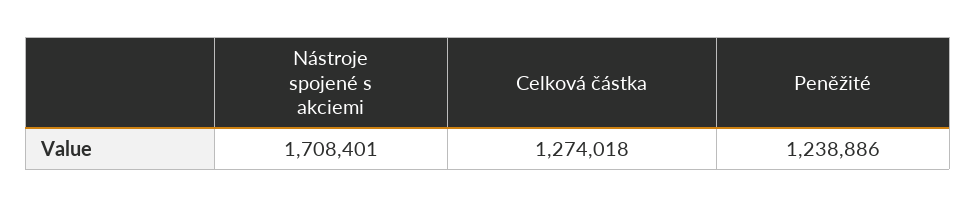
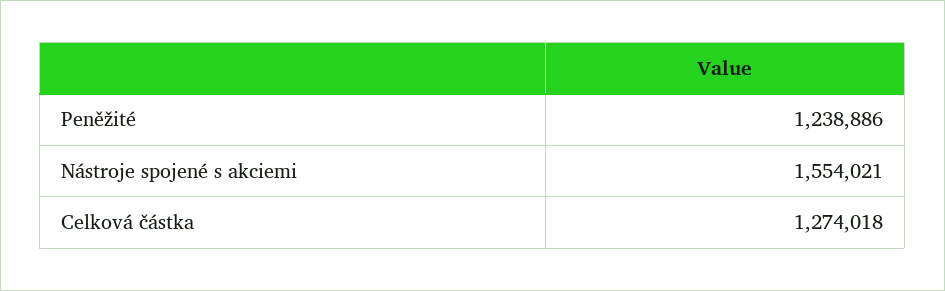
  {
-   "Nástroje spojené s akciemi": 1708401,
+   "Nástroje spojené s akciemi": 1554021,
    "Celková částka": 1274018,
    "Peněžité": 1238886
  }

